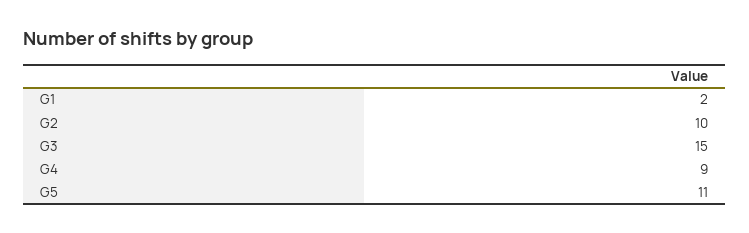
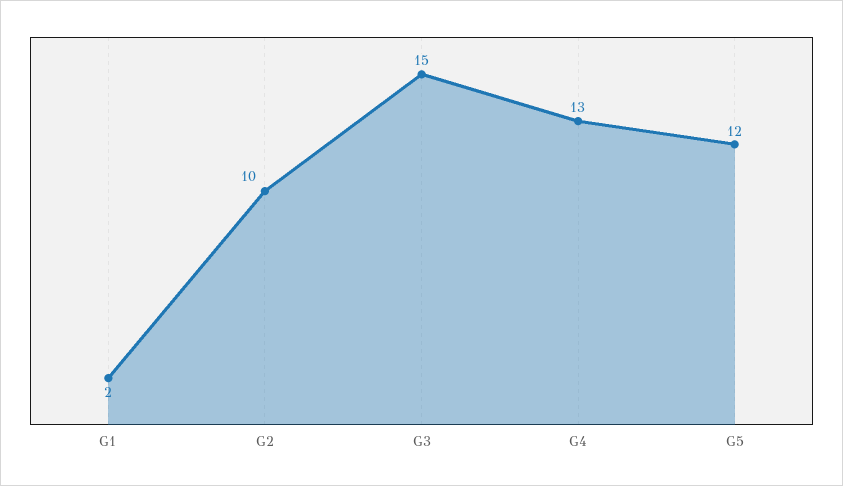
  {
    "G1": 2,
    "G2": 10,
    "G3": 15,
-   "G4": 9,
+   "G4": 13,
-   "G5": 11
+   "G5": 12
  }

